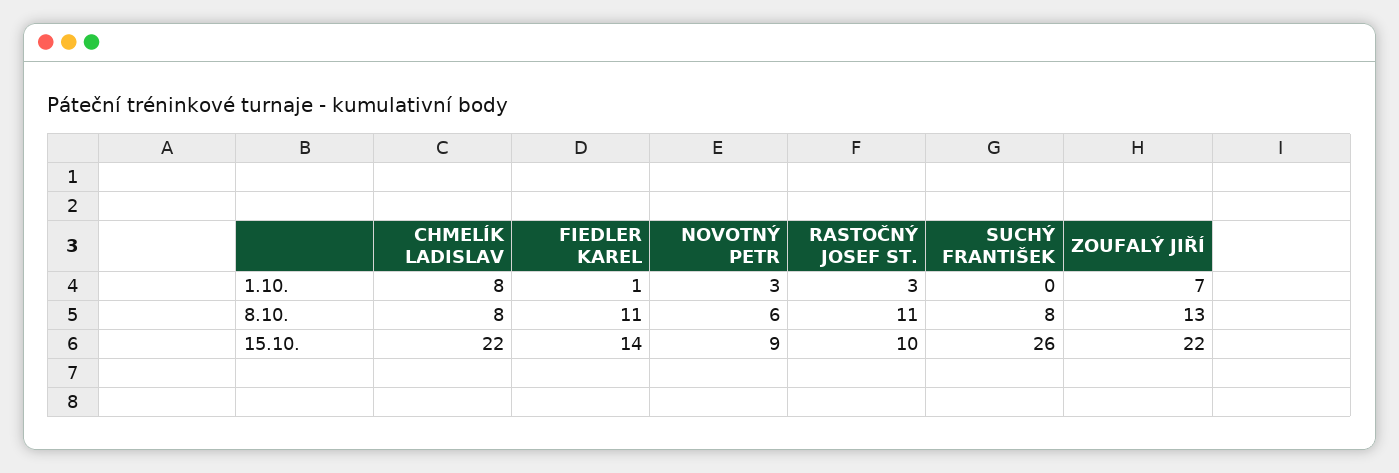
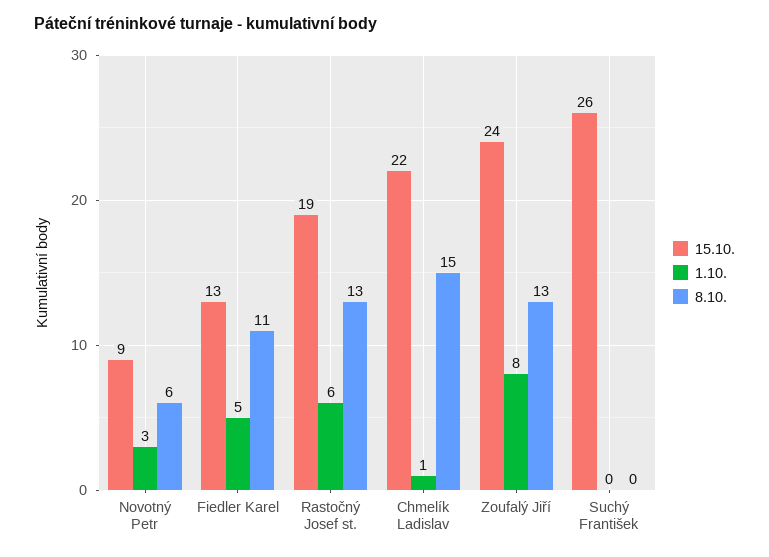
  {
    "1.10.": {
-     "CHMELÍK LADISLAV": 8,
+     "CHMELÍK LADISLAV": 1,
-     "FIEDLER KAREL": 1,
+     "FIEDLER KAREL": 5,
      "NOVOTNÝ PETR": 3,
-     "RASTOČNÝ JOSEF ST.": 3,
+     "RASTOČNÝ JOSEF ST.": 6,
      "SUCHÝ FRANTIŠEK": 0,
-     "ZOUFALÝ JIŘÍ": 7
+     "ZOUFALÝ JIŘÍ": 8
    },
    "8.10.": {
-     "CHMELÍK LADISLAV": 8,
+     "CHMELÍK LADISLAV": 15,
      "FIEDLER KAREL": 11,
      "NOVOTNÝ PETR": 6,
-     "RASTOČNÝ JOSEF ST.": 11,
+     "RASTOČNÝ JOSEF ST.": 13,
-     "SUCHÝ FRANTIŠEK": 8,
+     "SUCHÝ FRANTIŠEK": 0,
      "ZOUFALÝ JIŘÍ": 13
    },
    "15.10.": {
      "CHMELÍK LADISLAV": 22,
-     "FIEDLER KAREL": 14,
+     "FIEDLER KAREL": 13,
      "NOVOTNÝ PETR": 9,
-     "RASTOČNÝ JOSEF ST.": 10,
+     "RASTOČNÝ JOSEF ST.": 19,
      "SUCHÝ FRANTIŠEK": 26,
-     "ZOUFALÝ JIŘÍ": 22
+     "ZOUFALÝ JIŘÍ": 24
    }
  }

